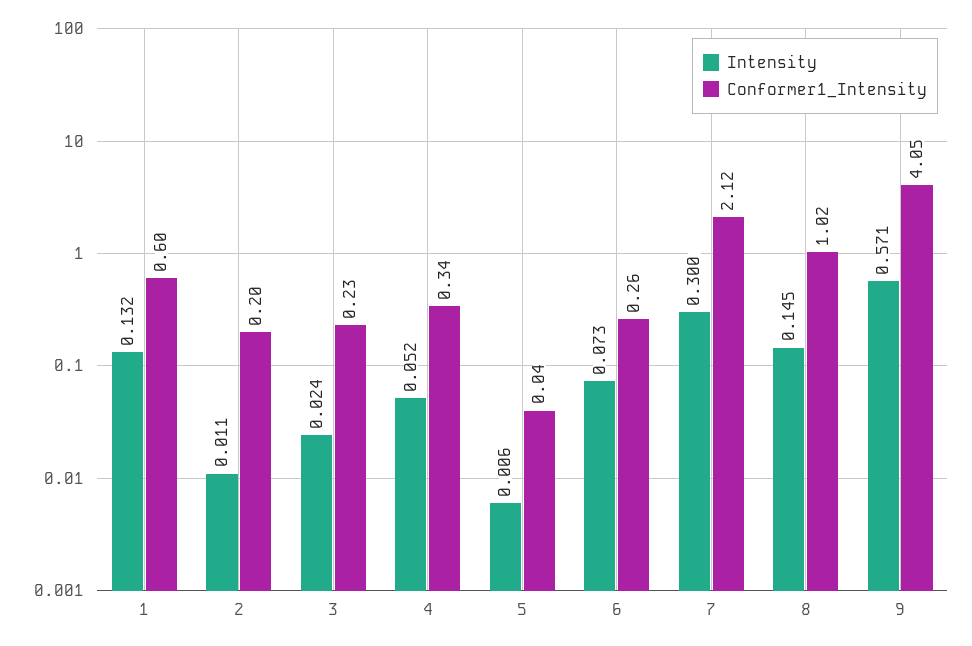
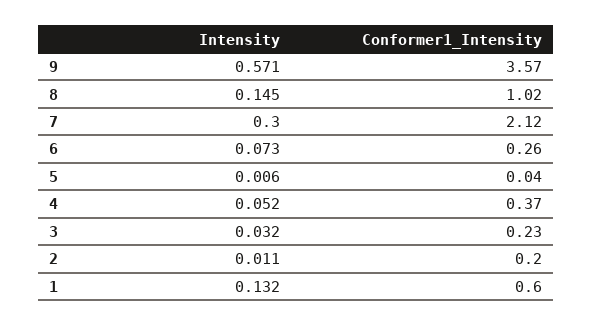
  {
    "Intensity": {
      "1": 0.132,
      "2": 0.011,
-     "3": 0.024,
+     "3": 0.032,
      "4": 0.052,
      "5": 0.006,
      "6": 0.073,
      "7": 0.3,
      "8": 0.145,
      "9": 0.571
    },
    "Conformer1_Intensity": {
      "1": 0.6,
      "2": 0.2,
      "3": 0.23,
-     "4": 0.34,
+     "4": 0.37,
      "5": 0.04,
      "6": 0.26,
      "7": 2.12,
      "8": 1.02,
-     "9": 4.05
+     "9": 3.57
    }
  }

